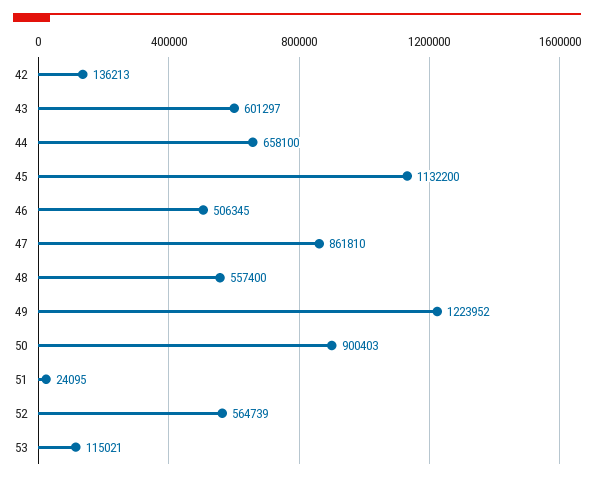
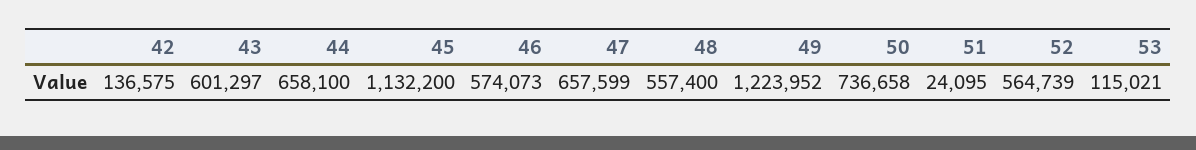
  {
-   "42": 136213,
+   "42": 136575,
    "43": 601297,
    "44": 658100,
    "45": 1132200,
-   "46": 506345,
+   "46": 574073,
-   "47": 861810,
+   "47": 657599,
    "48": 557400,
    "49": 1223952,
-   "50": 900403,
+   "50": 736658,
    "51": 24095,
    "52": 564739,
    "53": 115021
  }

